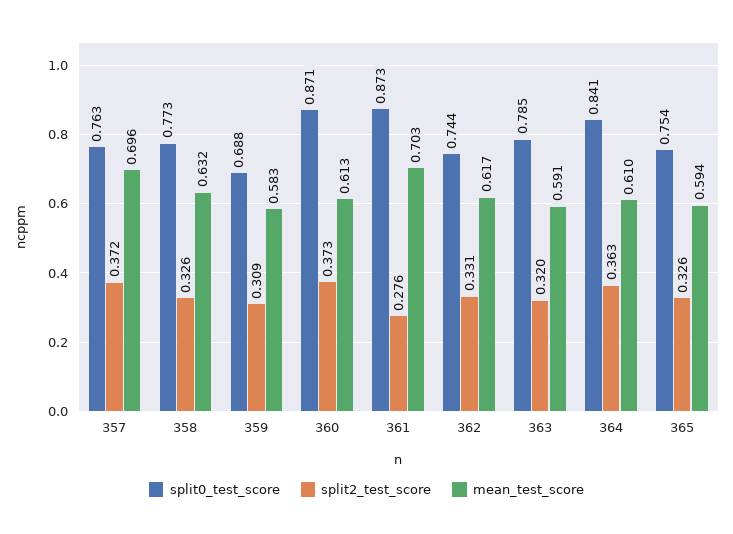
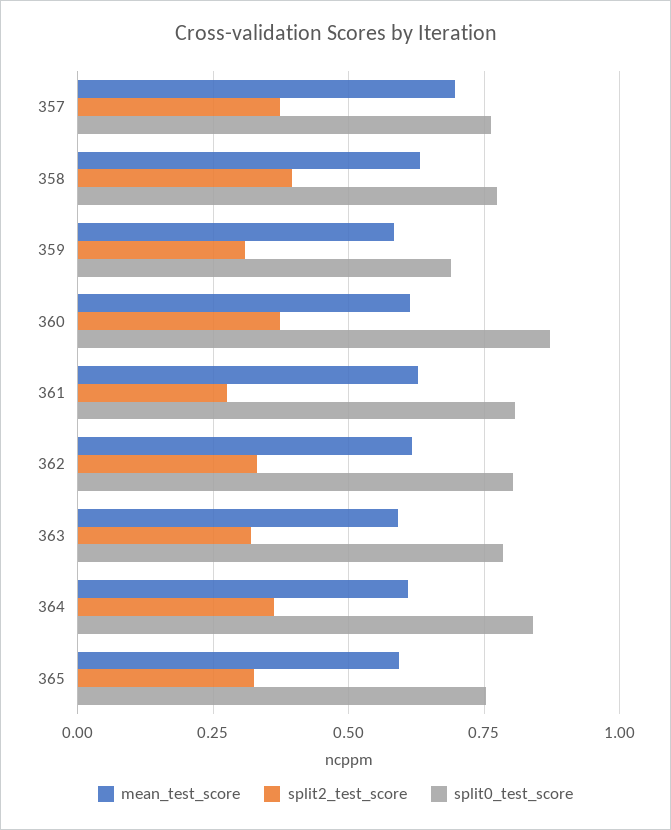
  {
    "split0_test_score": {
      "357": 0.763,
      "358": 0.773,
      "359": 0.688,
      "360": 0.871,
-     "361": 0.873,
+     "361": 0.8,
-     "362": 0.744,
+     "362": 0.8,
      "363": 0.785,
      "364": 0.841,
      "365": 0.754
    },
    "split2_test_score": {
      "357": 0.372,
-     "358": 0.326,
+     "358": 0.4,
      "359": 0.309,
      "360": 0.373,
      "361": 0.276,
      "362": 0.331,
      "363": 0.32,
      "364": 0.363,
      "365": 0.326
    },
    "mean_test_score": {
      "357": 0.696,
      "358": 0.632,
      "359": 0.583,
      "360": 0.613,
-     "361": 0.703,
+     "361": 0.625,
      "362": 0.617,
      "363": 0.591,
      "364": 0.61,
      "365": 0.594
    }
  }

